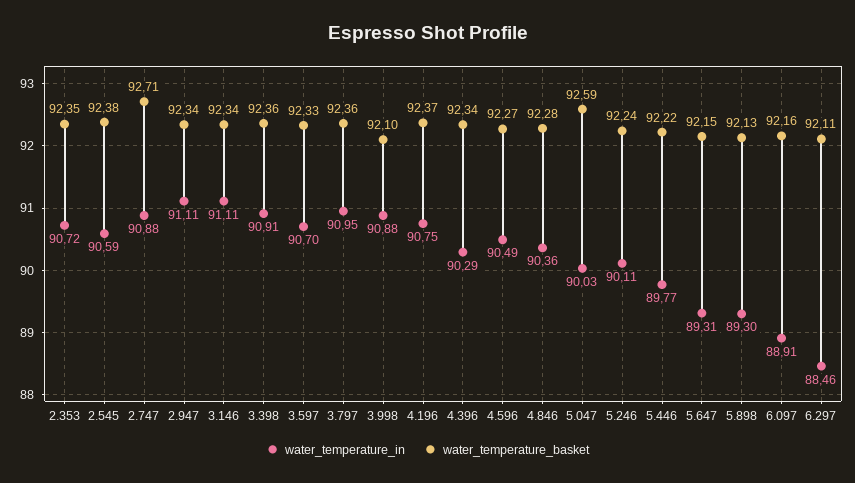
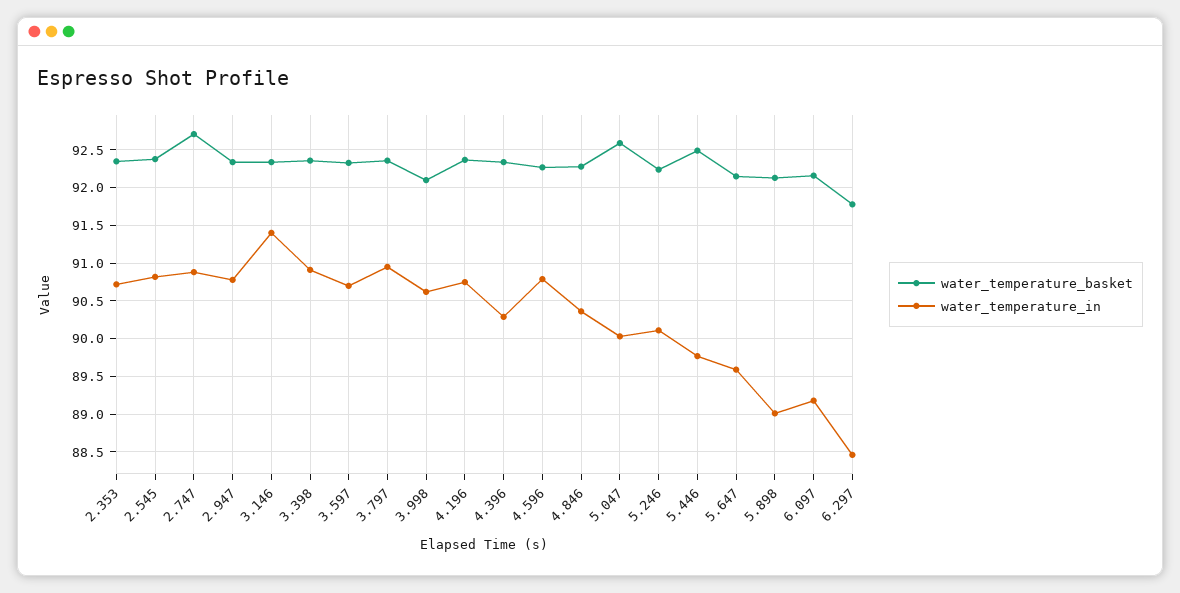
  {
    "water_temperature_in": {
      "2.353": 90.72,
-     "2.545": 90.59,
+     "2.545": 90.8,
      "2.747": 90.88,
-     "2.947": 91.11,
+     "2.947": 90.8,
-     "3.146": 91.11,
+     "3.146": 91.4,
      "3.398": 90.91,
      "3.597": 90.7,
      "3.797": 90.95,
-     "3.998": 90.88,
+     "3.998": 90.6,
      "4.196": 90.75,
      "4.396": 90.29,
-     "4.596": 90.49,
+     "4.596": 90.8,
      "4.846": 90.36,
      "5.047": 90.03,
      "5.246": 90.11,
      "5.446": 89.77,
-     "5.647": 89.31,
+     "5.647": 89.6,
-     "5.898": 89.3,
+     "5.898": 89,
-     "6.097": 88.91,
+     "6.097": 89.2,
      "6.297": 88.46
    },
    "water_temperature_basket": {
      "2.353": 92.35,
      "2.545": 92.38,
      "2.747": 92.71,
      "2.947": 92.34,
      "3.146": 92.34,
      "3.398": 92.36,
      "3.597": 92.33,
      "3.797": 92.36,
      "3.998": 92.1,
      "4.196": 92.37,
      "4.396": 92.34,
      "4.596": 92.27,
      "4.846": 92.28,
      "5.047": 92.59,
      "5.246": 92.24,
-     "5.446": 92.22,
+     "5.446": 92.5,
      "5.647": 92.15,
      "5.898": 92.13,
      "6.097": 92.16,
-     "6.297": 92.11
+     "6.297": 91.8
    }
  }

